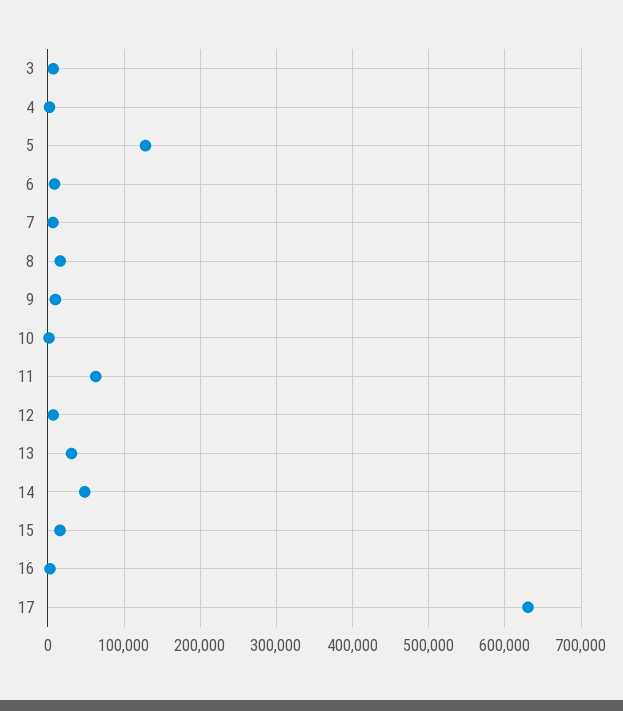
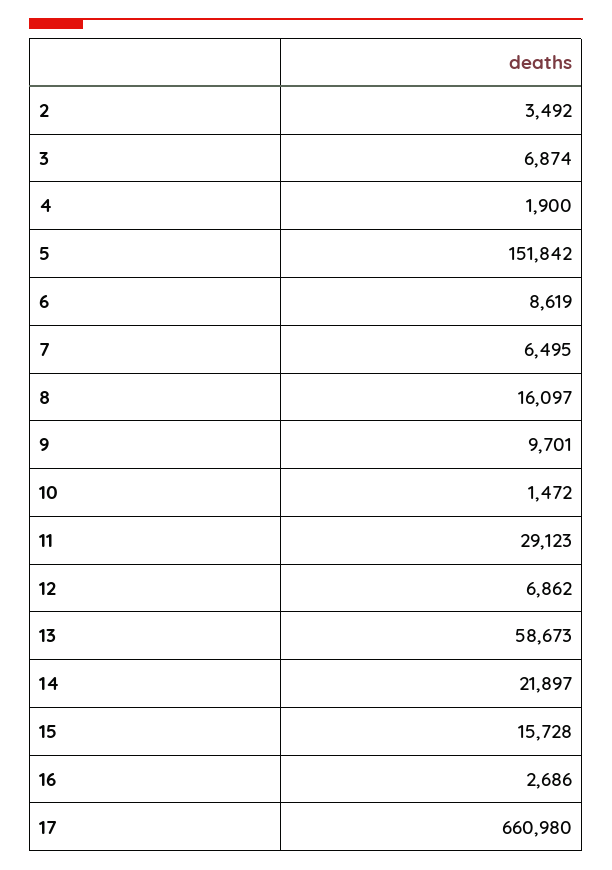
  {
    "3": 6874,
    "4": 1900,
-   "5": 130000,
+   "5": 151842,
    "6": 8619,
    "7": 6495,
    "8": 16097,
    "9": 9701,
    "10": 1472,
-   "11": 60000,
+   "11": 29123,
    "12": 6862,
-   "13": 30000,
+   "13": 58673,
-   "14": 50000,
+   "14": 21897,
    "15": 15728,
    "16": 2686,
-   "17": 630000
+   "17": 660980,
+   "2": 3492
  }

